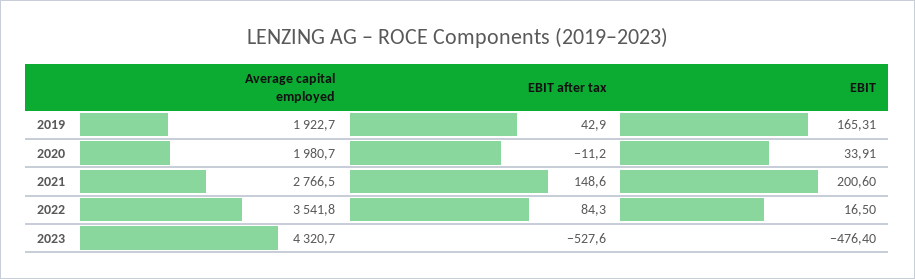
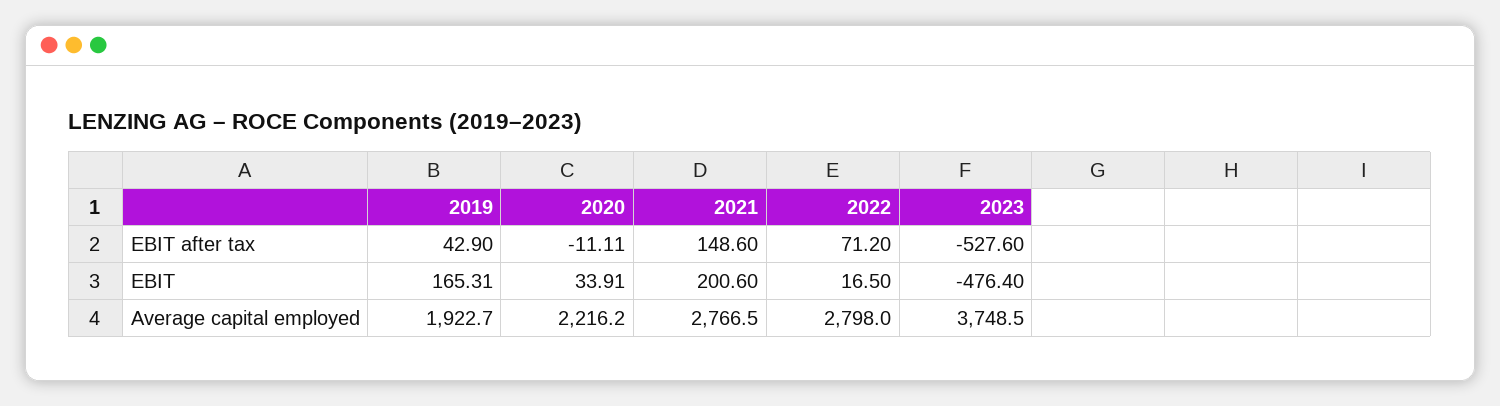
  {
    "Average capital employed": {
      "2019": 1922.7,
-     "2020": 1980.7,
+     "2020": 2216.2,
      "2021": 2766.5,
-     "2022": 3541.8,
+     "2022": 2798,
-     "2023": 4320.7
+     "2023": 3748.5
    },
    "EBIT after tax": {
      "2019": 42.9,
-     "2020": -11.2,
+     "2020": -11.11,
      "2021": 148.6,
-     "2022": 84.3,
+     "2022": 71.2,
      "2023": -527.6
    },
    "EBIT": {
      "2019": 165.31,
      "2020": 33.91,
      "2021": 200.6,
      "2022": 16.5,
      "2023": -476.4
    }
  }

